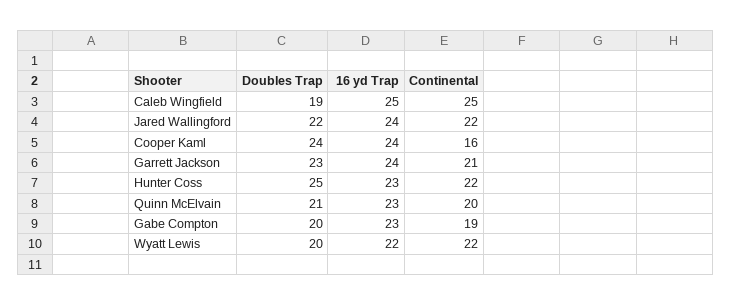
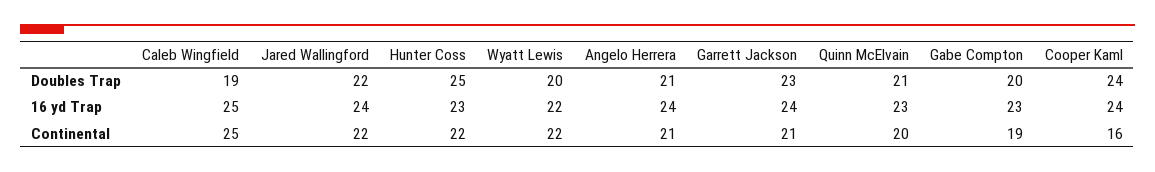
  {
    "Doubles Trap": {
      "Caleb Wingfield": 19,
      "Jared Wallingford": 22,
      "Cooper Kaml": 24,
      "Garrett Jackson": 23,
      "Hunter Coss": 25,
      "Quinn McElvain": 21,
      "Gabe Compton": 20,
-     "Wyatt Lewis": 20
+     "Wyatt Lewis": 20,
+     "Angelo Herrera": 21
    },
    "16 yd Trap": {
      "Caleb Wingfield": 25,
      "Jared Wallingford": 24,
      "Cooper Kaml": 24,
      "Garrett Jackson": 24,
      "Hunter Coss": 23,
      "Quinn McElvain": 23,
      "Gabe Compton": 23,
-     "Wyatt Lewis": 22
+     "Wyatt Lewis": 22,
+     "Angelo Herrera": 24
    },
    "Continental": {
      "Caleb Wingfield": 25,
      "Jared Wallingford": 22,
      "Cooper Kaml": 16,
      "Garrett Jackson": 21,
      "Hunter Coss": 22,
      "Quinn McElvain": 20,
      "Gabe Compton": 19,
-     "Wyatt Lewis": 22
+     "Wyatt Lewis": 22,
+     "Angelo Herrera": 21
    }
  }

